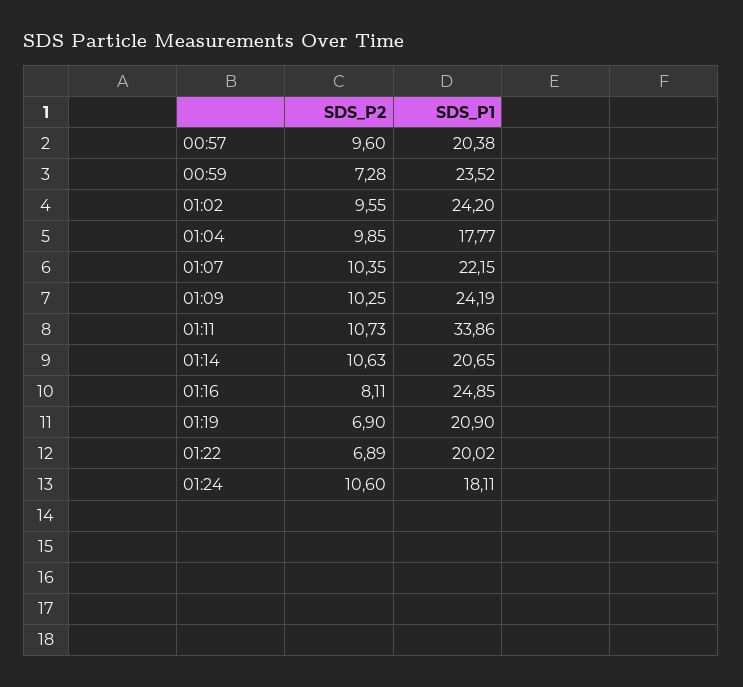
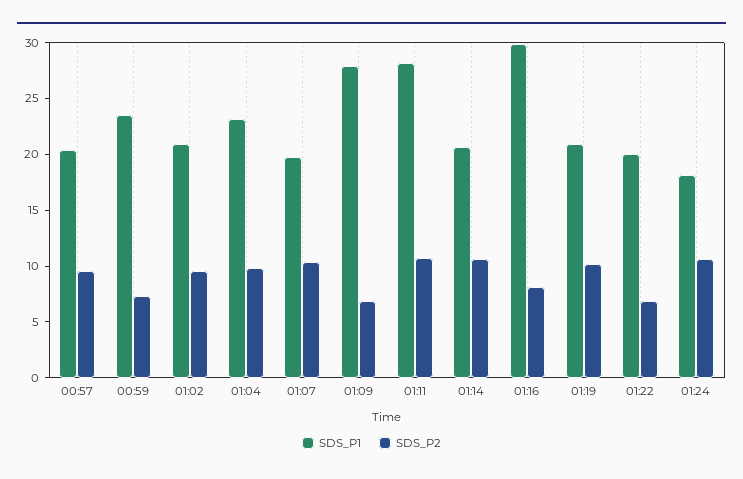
  {
    "SDS_P2": {
      "00:57": 9.6,
      "00:59": 7.28,
      "01:02": 9.55,
      "01:04": 9.85,
      "01:07": 10.35,
-     "01:09": 10.25,
+     "01:09": 7,
      "01:11": 10.73,
      "01:14": 10.63,
      "01:16": 8.11,
-     "01:19": 6.9,
+     "01:19": 10,
      "01:22": 6.89,
      "01:24": 10.6
    },
    "SDS_P1": {
      "00:57": 20.38,
      "00:59": 23.52,
-     "01:02": 24.2,
+     "01:02": 21,
-     "01:04": 17.77,
+     "01:04": 23,
-     "01:07": 22.15,
+     "01:07": 20,
-     "01:09": 24.19,
+     "01:09": 28,
-     "01:11": 33.86,
+     "01:11": 28,
      "01:14": 20.65,
-     "01:16": 24.85,
+     "01:16": 30,
      "01:19": 20.9,
      "01:22": 20.02,
      "01:24": 18.11
    }
  }

